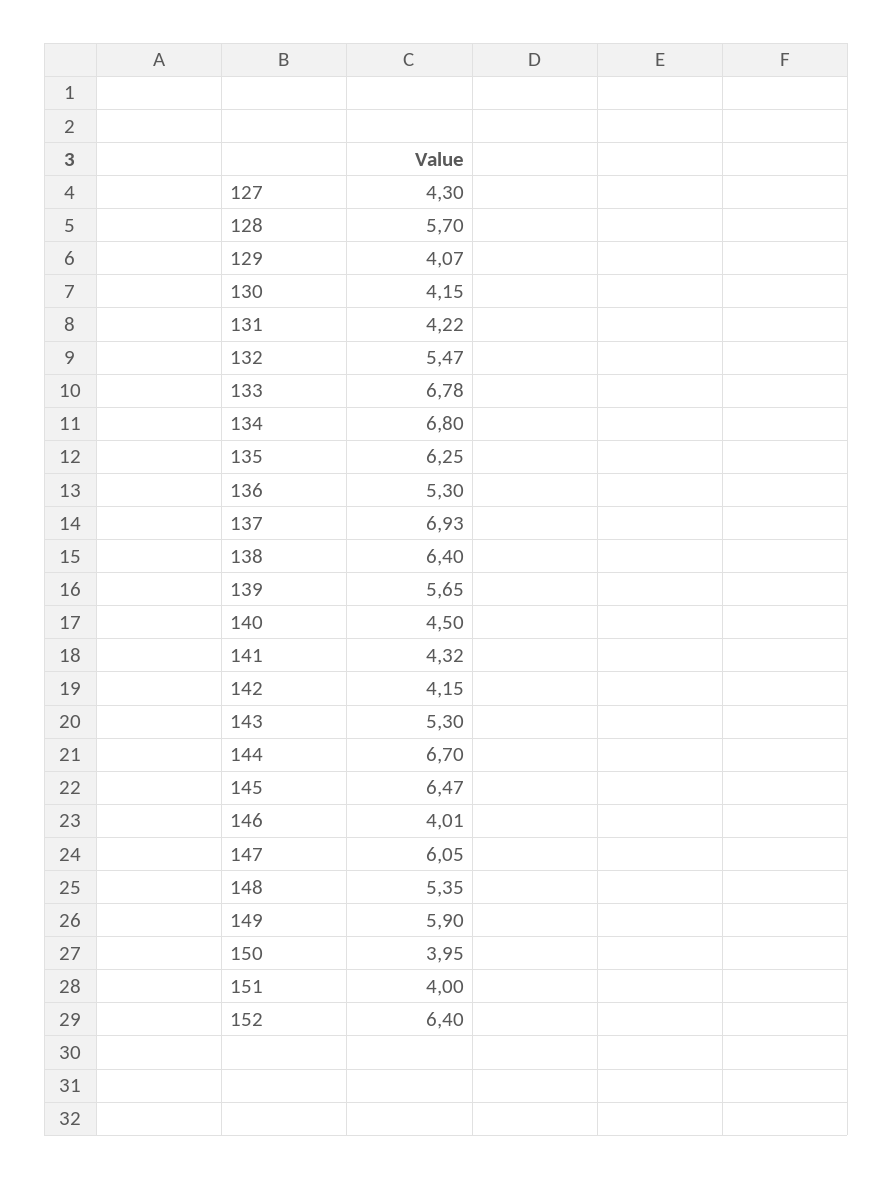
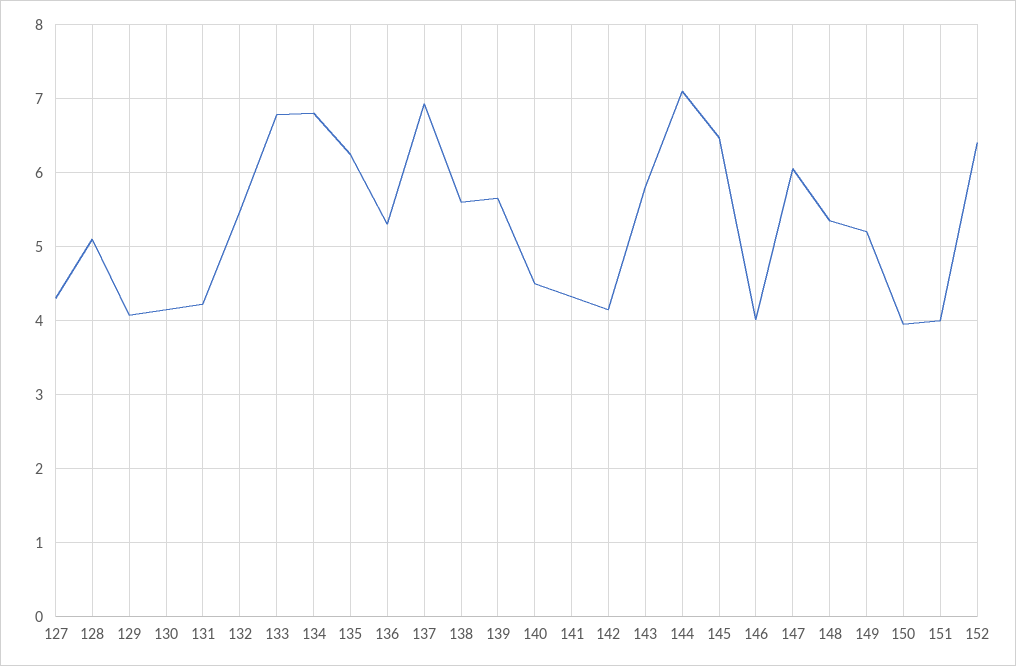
  {
    "127": 4.3,
-   "128": 5.7,
+   "128": 5.1,
    "129": 4.07,
    "130": 4.15,
    "131": 4.22,
    "132": 5.47,
    "133": 6.78,
    "134": 6.8,
    "135": 6.25,
    "136": 5.3,
    "137": 6.93,
-   "138": 6.4,
+   "138": 5.6,
    "139": 5.65,
    "140": 4.5,
    "141": 4.32,
    "142": 4.15,
-   "143": 5.3,
+   "143": 5.8,
-   "144": 6.7,
+   "144": 7.1,
    "145": 6.47,
    "146": 4.01,
    "147": 6.05,
    "148": 5.35,
-   "149": 5.9,
+   "149": 5.2,
    "150": 3.95,
    "151": 4,
    "152": 6.4
  }

